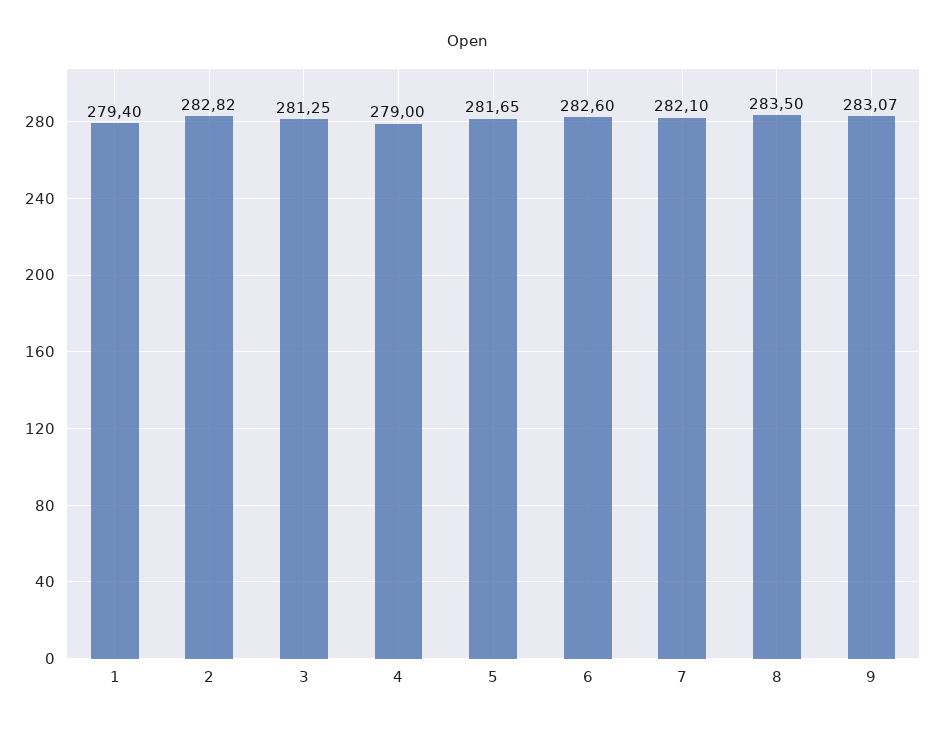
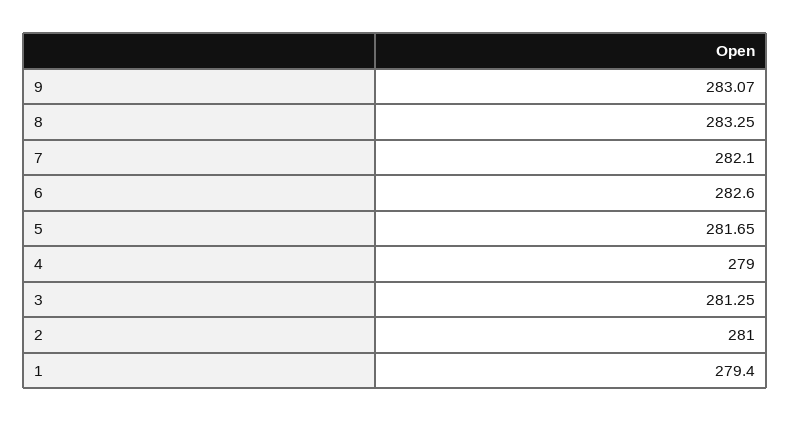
  {
    "1": 279.4,
-   "2": 282.82,
+   "2": 281,
    "3": 281.25,
    "4": 279,
    "5": 281.65,
    "6": 282.6,
    "7": 282.1,
-   "8": 283.5,
+   "8": 283.25,
    "9": 283.07
  }

